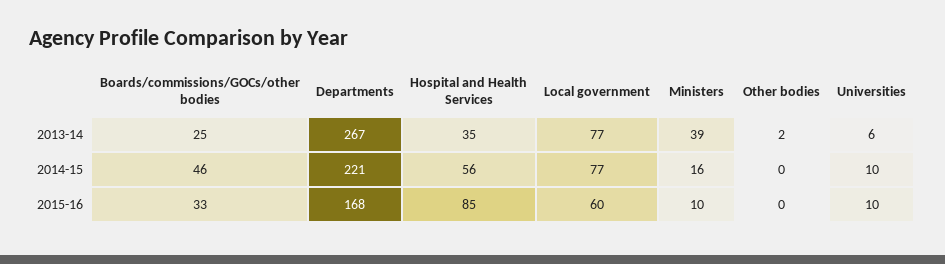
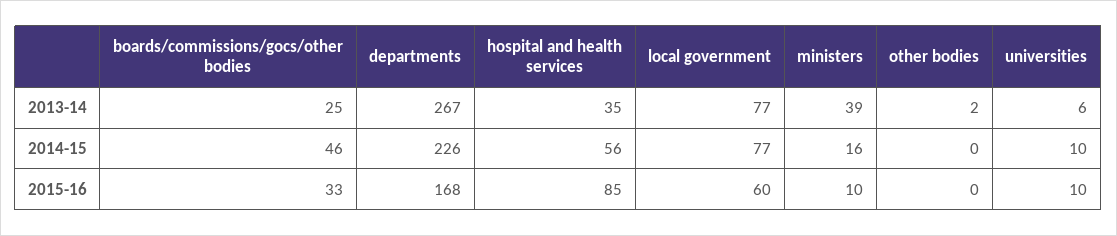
  {
    "Boards/commissions/GOCs/other bodies": {
      "2013-14": 25,
      "2014-15": 46,
      "2015-16": 33
    },
    "Departments": {
      "2013-14": 267,
-     "2014-15": 221,
+     "2014-15": 226,
      "2015-16": 168
    },
    "Hospital and Health Services": {
      "2013-14": 35,
      "2014-15": 56,
      "2015-16": 85
    },
    "Local government": {
      "2013-14": 77,
      "2014-15": 77,
      "2015-16": 60
    },
    "Ministers": {
      "2013-14": 39,
      "2014-15": 16,
      "2015-16": 10
    },
    "Other bodies": {
      "2013-14": 2,
      "2014-15": 0,
      "2015-16": 0
    },
    "Universities": {
      "2013-14": 6,
      "2014-15": 10,
      "2015-16": 10
    }
  }

